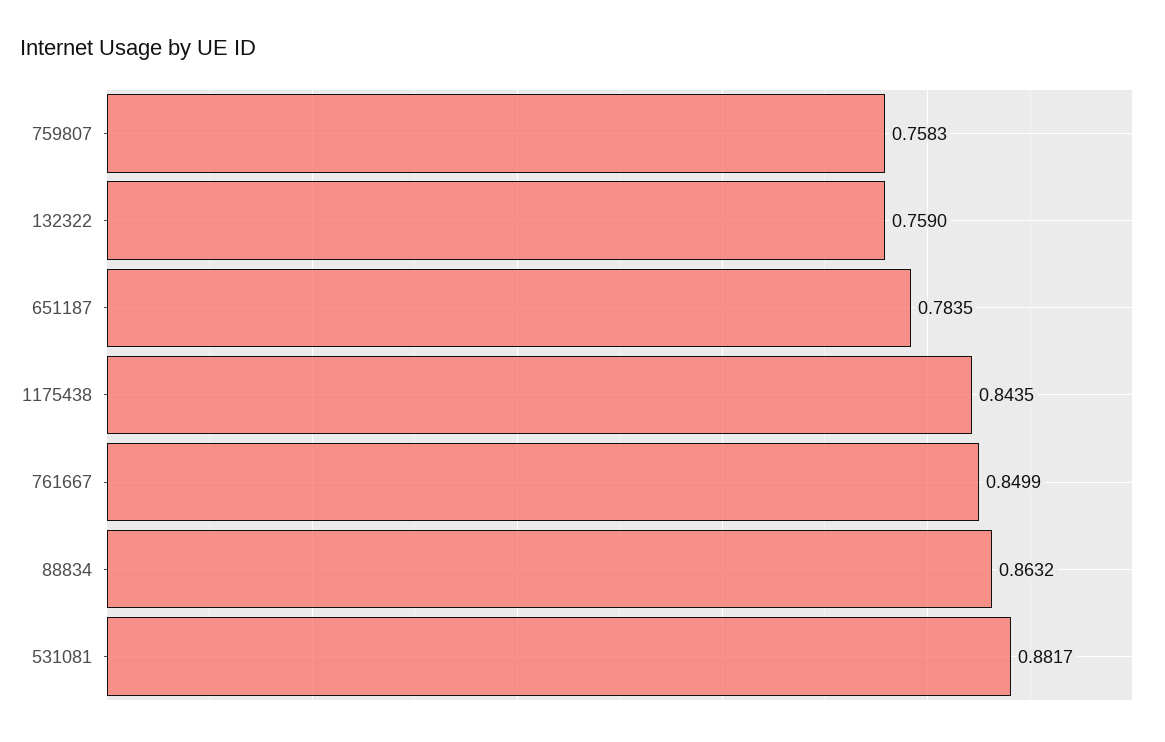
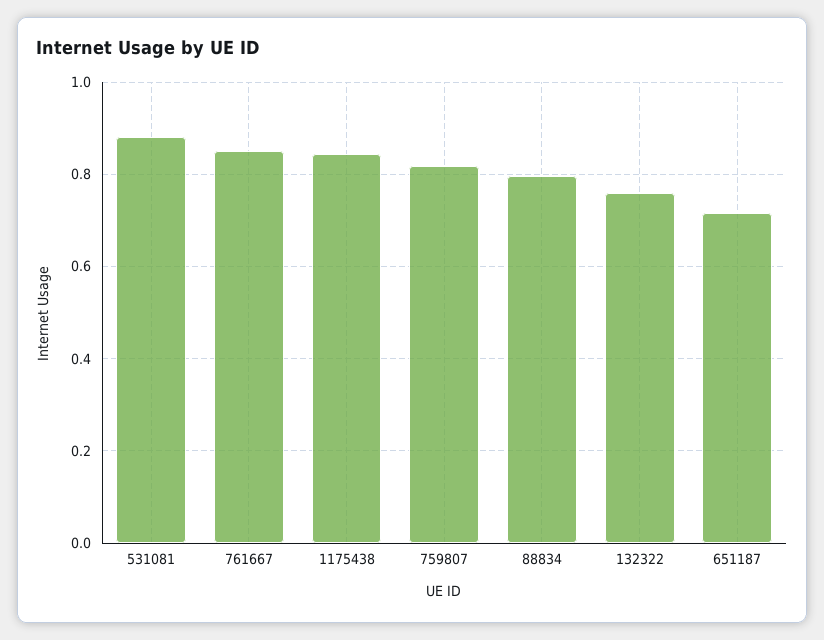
  {
-   "759807": 0.7583,
+   "759807": 0.82,
    "132322": 0.759,
-   "651187": 0.7835,
+   "651187": 0.72,
    "1175438": 0.8435,
    "761667": 0.8499,
-   "88834": 0.8632,
+   "88834": 0.8,
    "531081": 0.8817
  }

